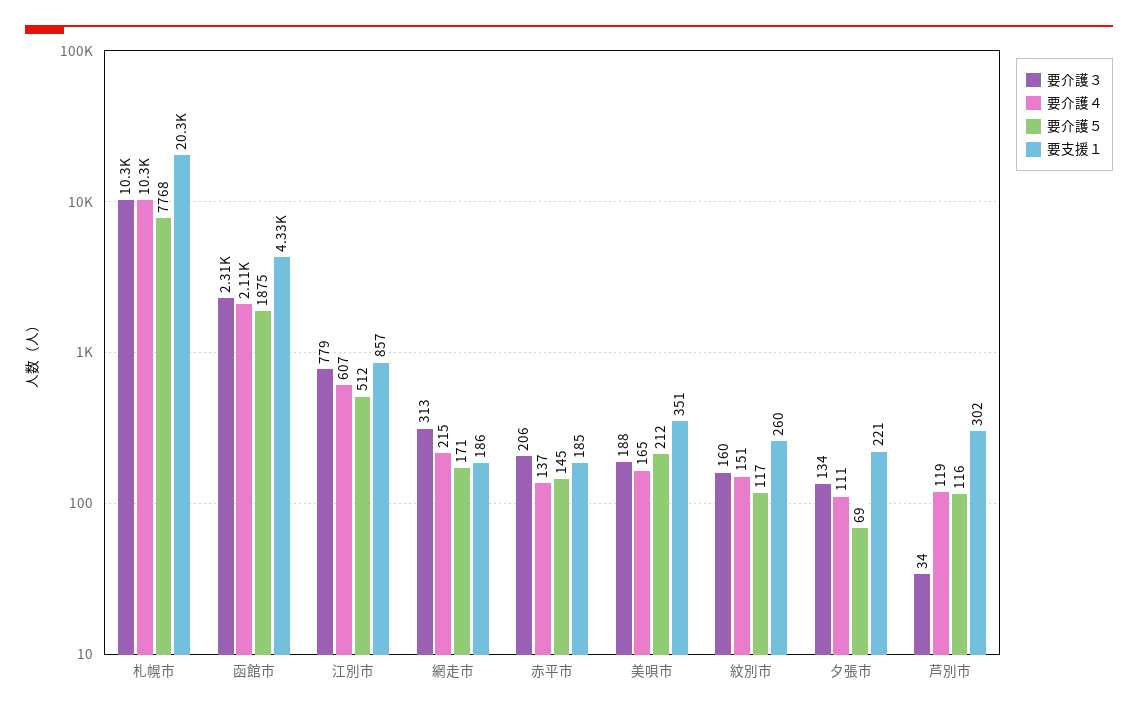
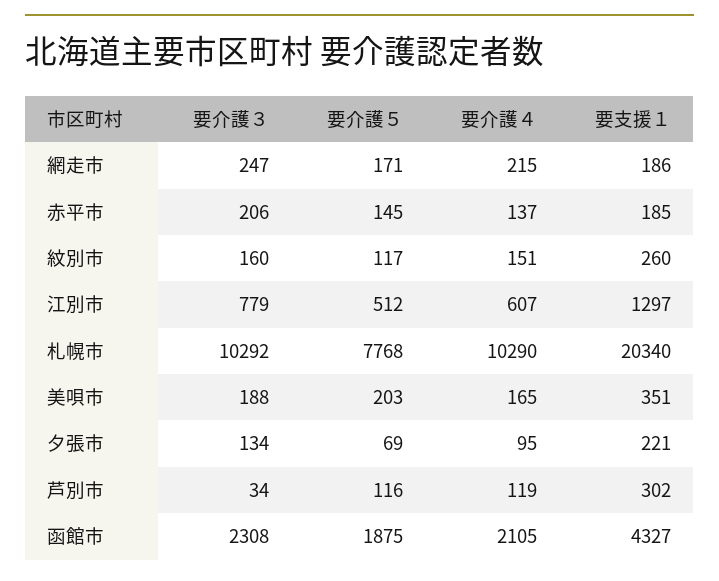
  {
    "要介護３": {
      "札幌市": 10292,
      "函館市": 2308,
      "江別市": 779,
-     "網走市": 313,
+     "網走市": 247,
      "赤平市": 206,
      "美唄市": 188,
      "紋別市": 160,
      "夕張市": 134,
      "芦別市": 34
    },
    "要介護４": {
      "札幌市": 10290,
      "函館市": 2105,
      "江別市": 607,
      "網走市": 215,
      "赤平市": 137,
      "美唄市": 165,
      "紋別市": 151,
-     "夕張市": 111,
+     "夕張市": 95,
      "芦別市": 119
    },
    "要介護５": {
      "札幌市": 7768,
      "函館市": 1875,
      "江別市": 512,
      "網走市": 171,
      "赤平市": 145,
-     "美唄市": 212,
+     "美唄市": 203,
      "紋別市": 117,
      "夕張市": 69,
      "芦別市": 116
    },
    "要支援１": {
      "札幌市": 20340,
      "函館市": 4327,
-     "江別市": 857,
+     "江別市": 1297,
      "網走市": 186,
      "赤平市": 185,
      "美唄市": 351,
      "紋別市": 260,
      "夕張市": 221,
      "芦別市": 302
    }
  }

